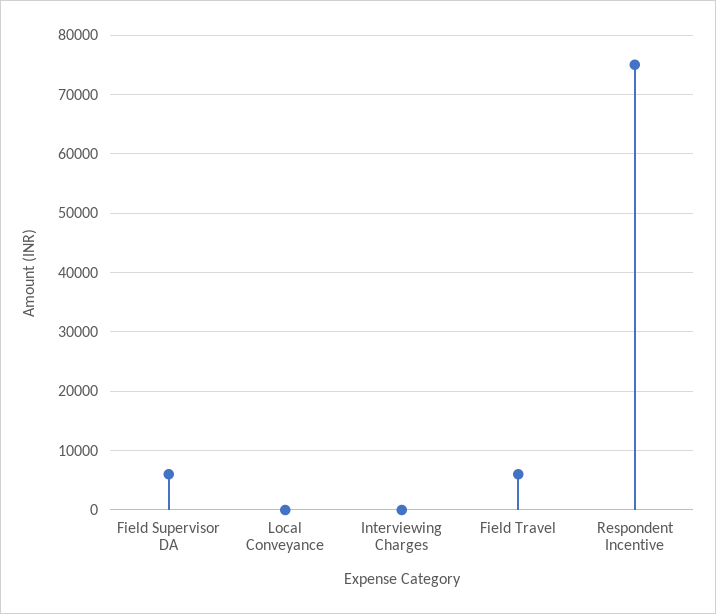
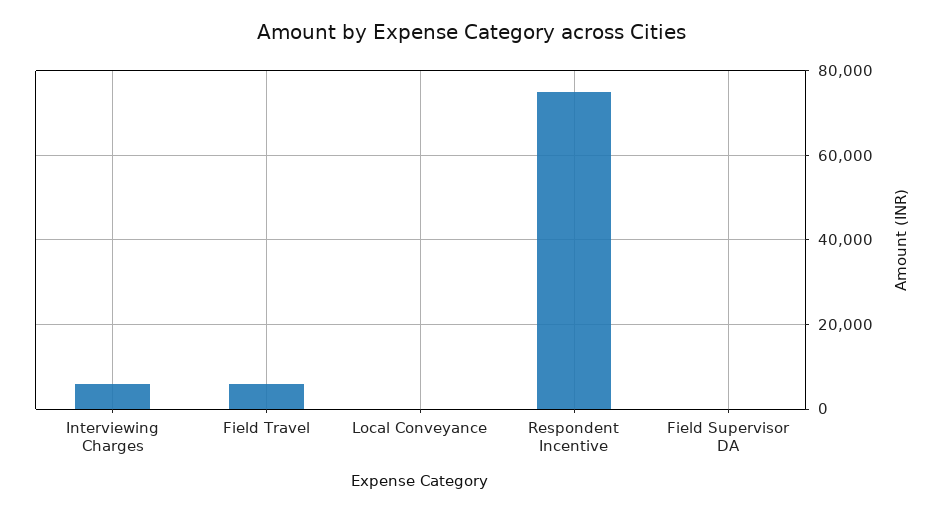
  {
-   "Field Supervisor DA": 6000,
+   "Field Supervisor DA": 0,
    "Local Conveyance": 0,
-   "Interviewing Charges": 0,
+   "Interviewing Charges": 6000,
    "Field Travel": 6000,
    "Respondent Incentive": 76000
  }

